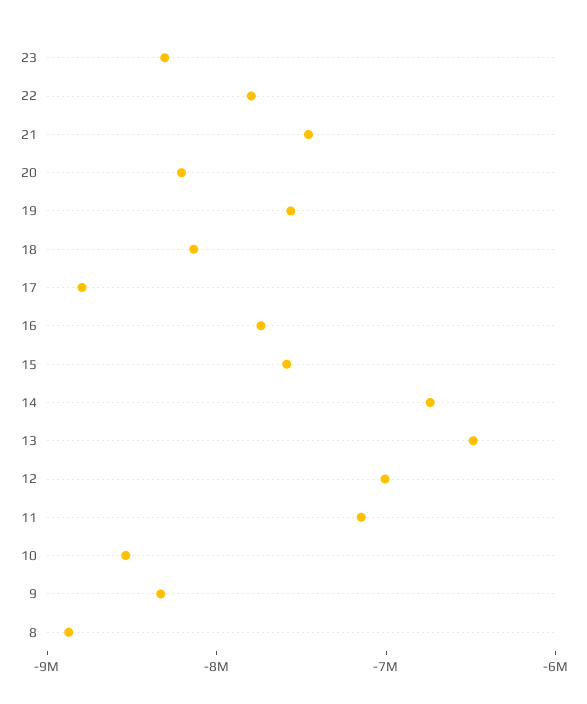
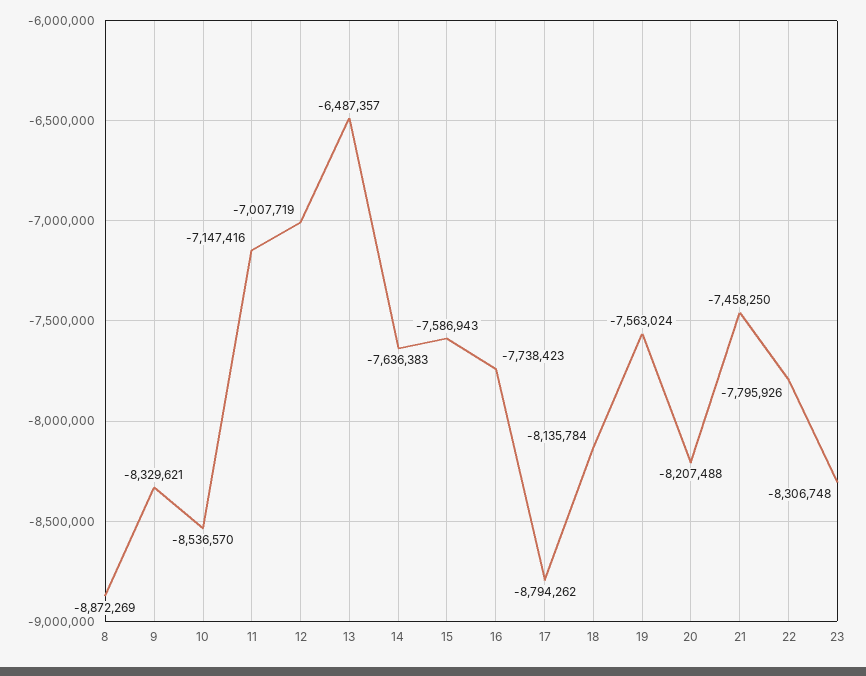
  {
    "23": -8306748,
    "22": -7795926,
    "21": -7458250,
    "20": -8207488,
    "19": -7563024,
    "18": -8135784,
    "17": -8794262,
    "16": -7738423,
    "15": -7586943,
-   "14": -6800000,
+   "14": -7636383,
    "13": -6487357,
    "12": -7007719,
    "11": -7147416,
    "10": -8536570,
    "9": -8329621,
    "8": -8872269
  }

